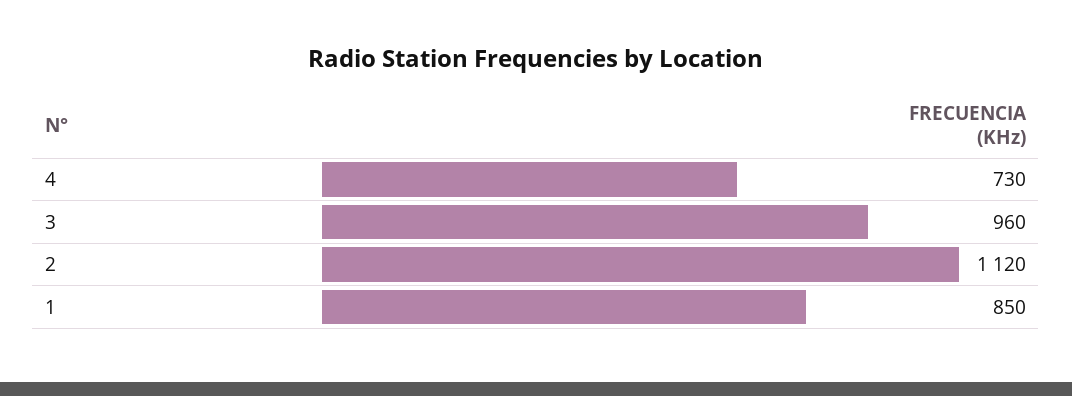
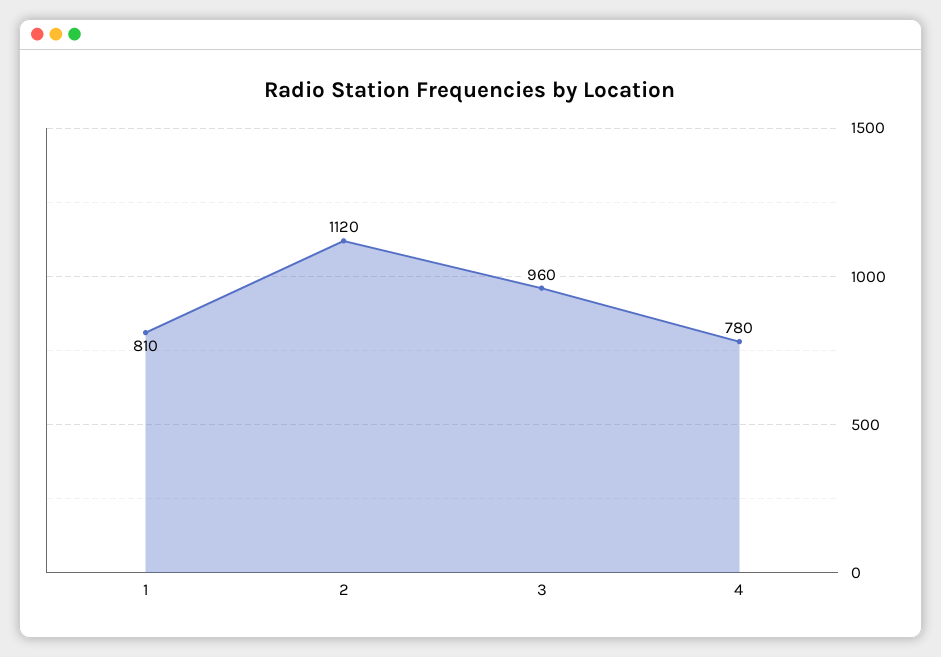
  {
-   "4": 730,
+   "4": 780,
    "3": 960,
    "2": 1120,
-   "1": 850
+   "1": 810
  }

